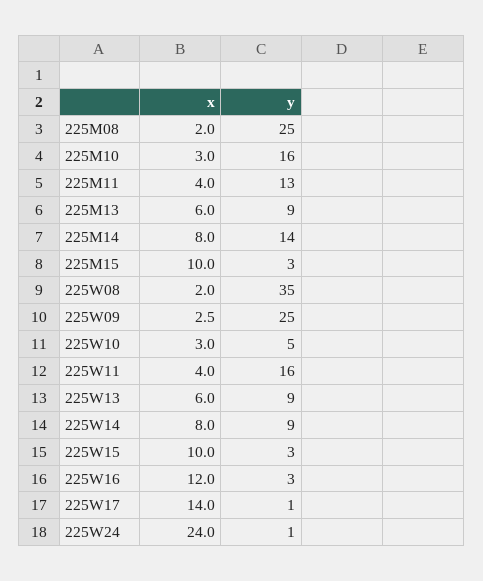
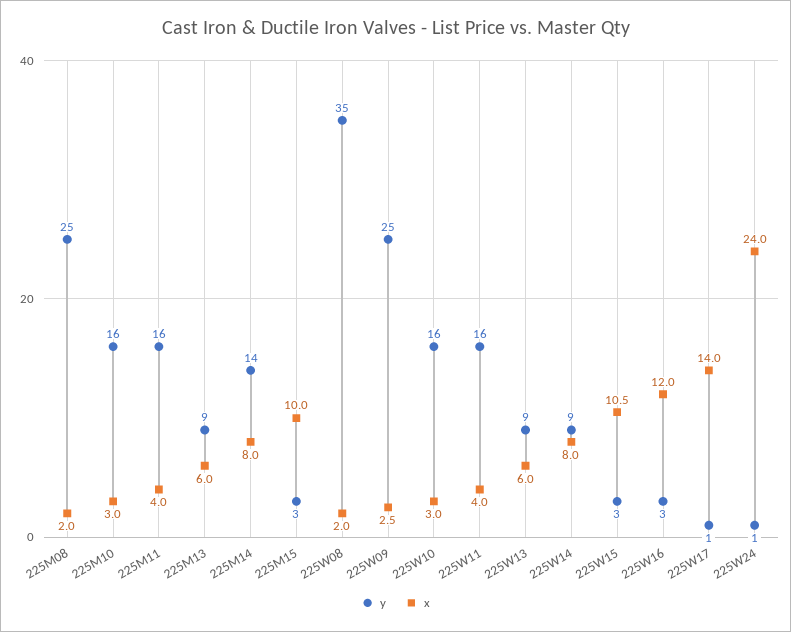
  {
    "x": {
      "225M08": 2,
      "225M10": 3,
      "225M11": 4,
      "225M13": 6,
      "225M14": 8,
      "225M15": 10,
      "225W08": 2,
      "225W09": 2.5,
      "225W10": 3,
      "225W11": 4,
      "225W13": 6,
      "225W14": 8,
-     "225W15": 10,
+     "225W15": 10.5,
      "225W16": 12,
      "225W17": 14,
      "225W24": 24
    },
    "y": {
      "225M08": 25,
      "225M10": 16,
-     "225M11": 13,
+     "225M11": 16,
      "225M13": 9,
      "225M14": 14,
      "225M15": 3,
      "225W08": 35,
      "225W09": 25,
-     "225W10": 5,
+     "225W10": 16,
      "225W11": 16,
      "225W13": 9,
      "225W14": 9,
      "225W15": 3,
      "225W16": 3,
      "225W17": 1,
      "225W24": 1
    }
  }

